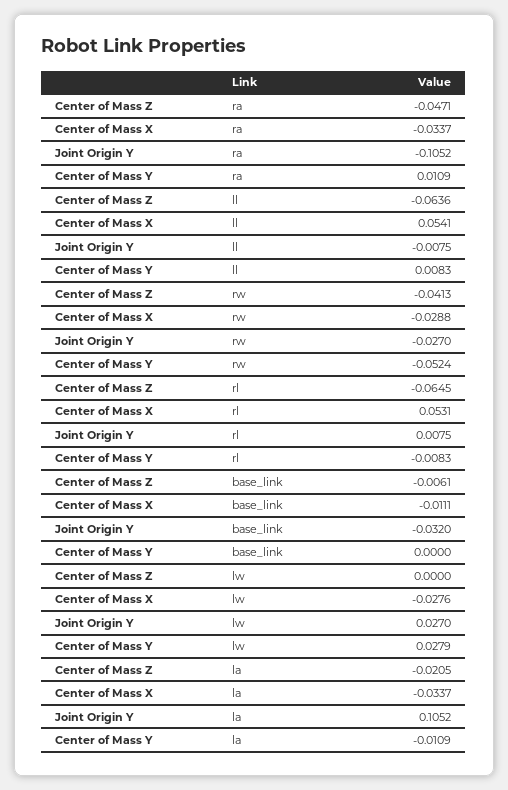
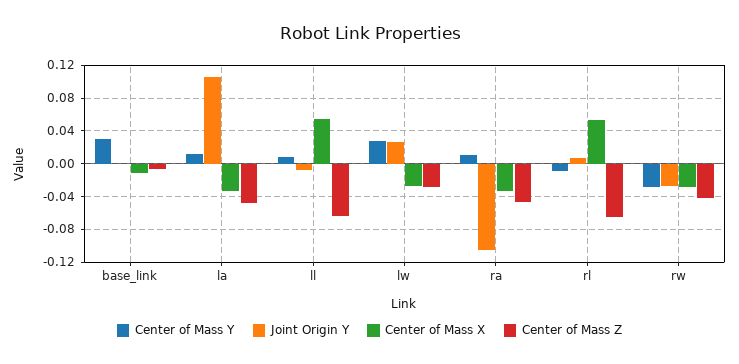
  {
    "Center of Mass Z": {
      "ra": -0.0471,
      "ll": -0.0636,
      "rw": -0.0413,
      "rl": -0.0645,
      "base_link": -0.0061,
-     "lw": 0,
+     "lw": -0.03,
-     "la": -0.0205
+     "la": -0.05
    },
    "Center of Mass X": {
      "ra": -0.0337,
      "ll": 0.0541,
      "rw": -0.0288,
      "rl": 0.0531,
      "base_link": -0.0111,
      "lw": -0.0276,
      "la": -0.0337
    },
    "Joint Origin Y": {
      "ra": -0.1052,
      "ll": -0.0075,
      "rw": -0.027,
      "rl": 0.0075,
-     "base_link": -0.032,
+     "base_link": 0,
      "lw": 0.027,
      "la": 0.1052
    },
    "Center of Mass Y": {
      "ra": 0.0109,
      "ll": 0.0083,
-     "rw": -0.0524,
+     "rw": -0.03,
      "rl": -0.0083,
-     "base_link": 0,
+     "base_link": 0.03,
      "lw": 0.0279,
-     "la": -0.0109
+     "la": 0.01
    }
  }

